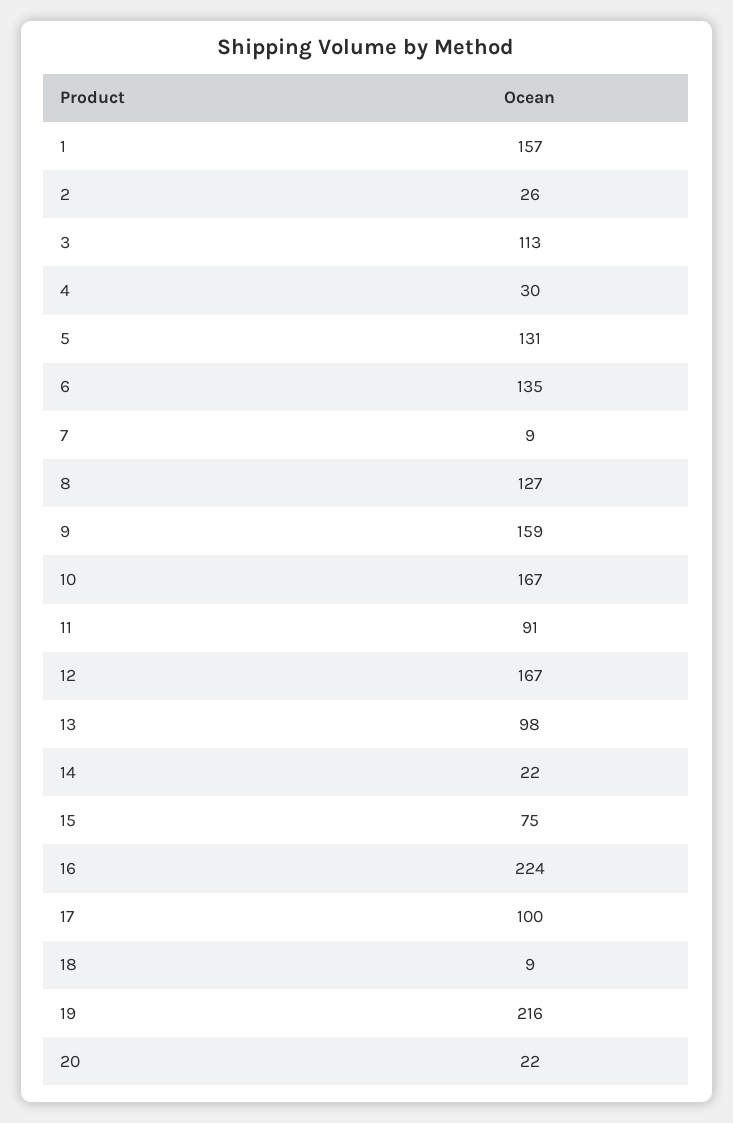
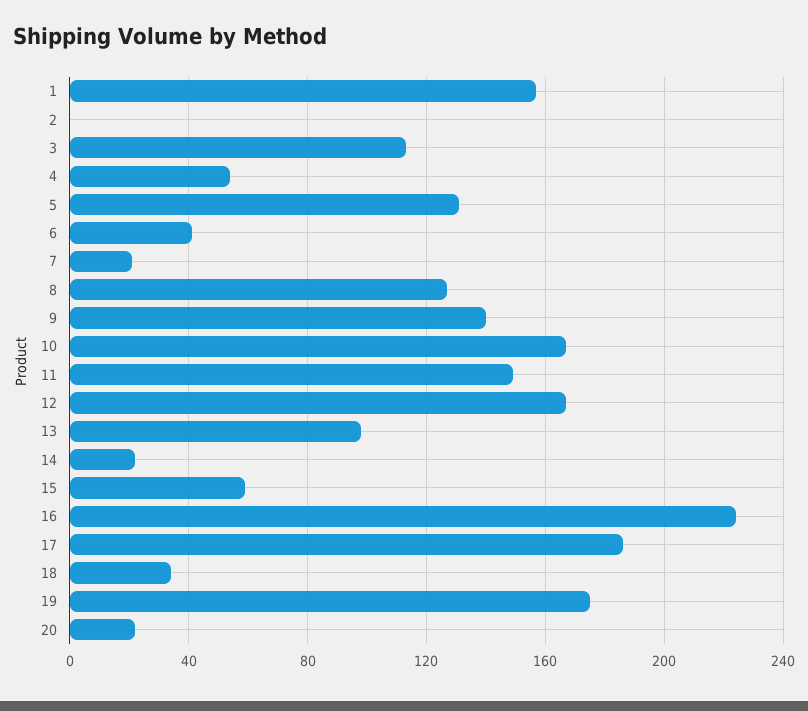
  {
    "1": 157,
-   "2": 26,
+   "2": 0,
    "3": 113,
-   "4": 30,
+   "4": 55,
    "5": 131,
-   "6": 135,
+   "6": 40,
-   "7": 9,
+   "7": 20,
    "8": 127,
-   "9": 159,
+   "9": 140,
    "10": 167,
-   "11": 91,
+   "11": 150,
    "12": 167,
    "13": 98,
    "14": 22,
-   "15": 75,
+   "15": 60,
    "16": 224,
-   "17": 100,
+   "17": 185,
-   "18": 9,
+   "18": 35,
-   "19": 216,
+   "19": 175,
    "20": 22
  }

